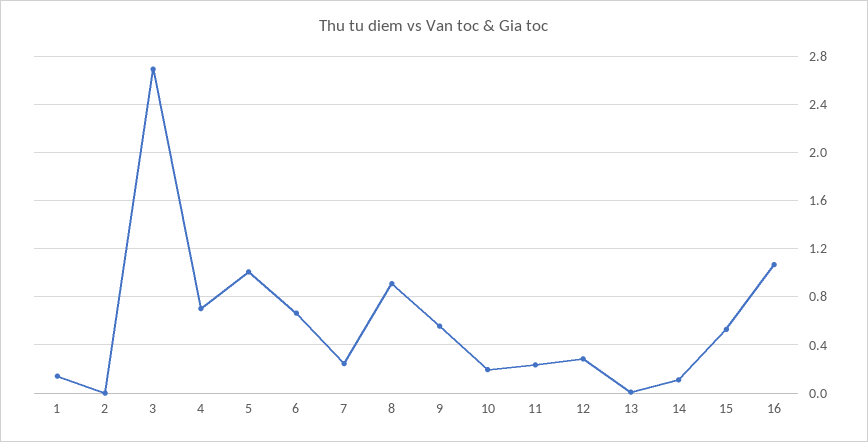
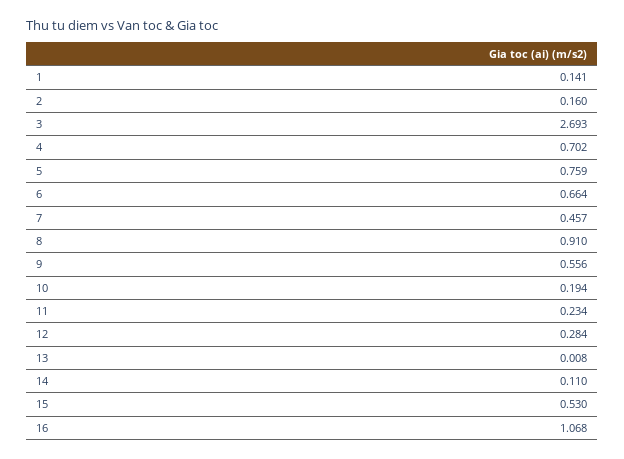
  {
    "1": 0.141,
-   "2": 0,
+   "2": 0.16,
    "3": 2.693,
    "4": 0.702,
-   "5": 1,
+   "5": 0.759,
    "6": 0.664,
-   "7": 0.25,
+   "7": 0.457,
    "8": 0.91,
    "9": 0.556,
    "10": 0.194,
    "11": 0.234,
    "12": 0.284,
    "13": 0.008,
    "14": 0.11,
    "15": 0.53,
    "16": 1.068
  }

